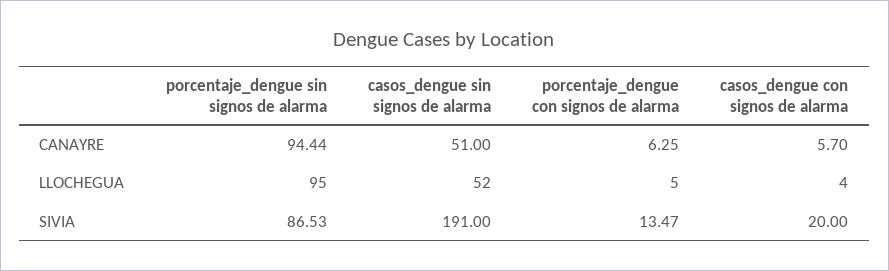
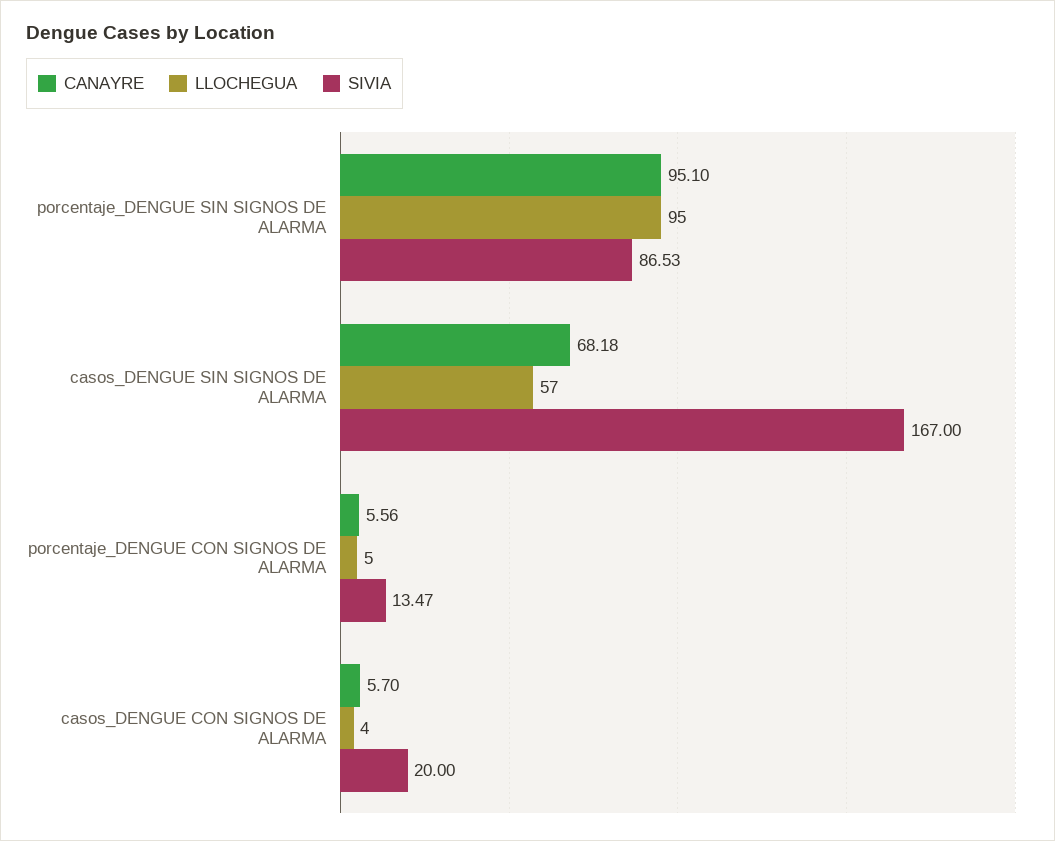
  {
    "CANAYRE": {
-     "porcentaje_dengue sin signos de alarma": 94.44,
+     "porcentaje_dengue sin signos de alarma": 95.1,
-     "casos_dengue sin signos de alarma": 51,
+     "casos_dengue sin signos de alarma": 68.18,
-     "porcentaje_dengue con signos de alarma": 6.25,
+     "porcentaje_dengue con signos de alarma": 5.56,
      "casos_dengue con signos de alarma": 5.7
    },
    "LLOCHEGUA": {
      "porcentaje_dengue sin signos de alarma": 95,
-     "casos_dengue sin signos de alarma": 52,
+     "casos_dengue sin signos de alarma": 57,
      "porcentaje_dengue con signos de alarma": 5,
      "casos_dengue con signos de alarma": 4
    },
    "SIVIA": {
      "porcentaje_dengue sin signos de alarma": 86.53,
-     "casos_dengue sin signos de alarma": 191,
+     "casos_dengue sin signos de alarma": 167,
      "porcentaje_dengue con signos de alarma": 13.47,
      "casos_dengue con signos de alarma": 20
    }
  }

